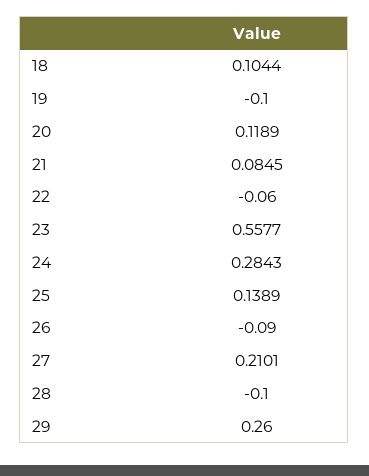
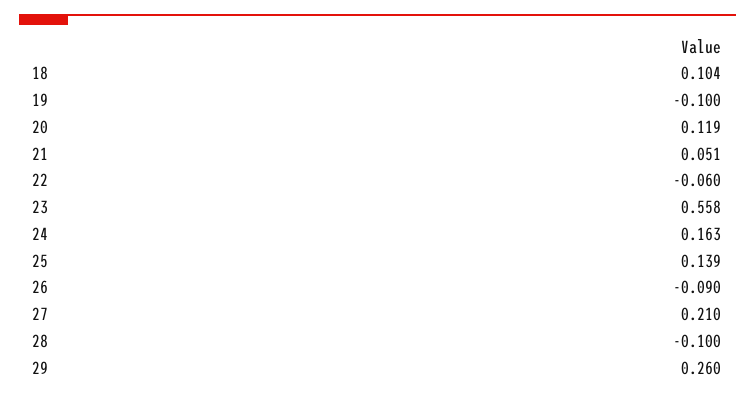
  {
    "18": 0.1044,
    "19": -0.1,
    "20": 0.1189,
-   "21": 0.0845,
+   "21": 0.051,
    "22": -0.06,
    "23": 0.5577,
-   "24": 0.2843,
+   "24": 0.163,
    "25": 0.1389,
    "26": -0.09,
    "27": 0.2101,
    "28": -0.1,
    "29": 0.26
  }

